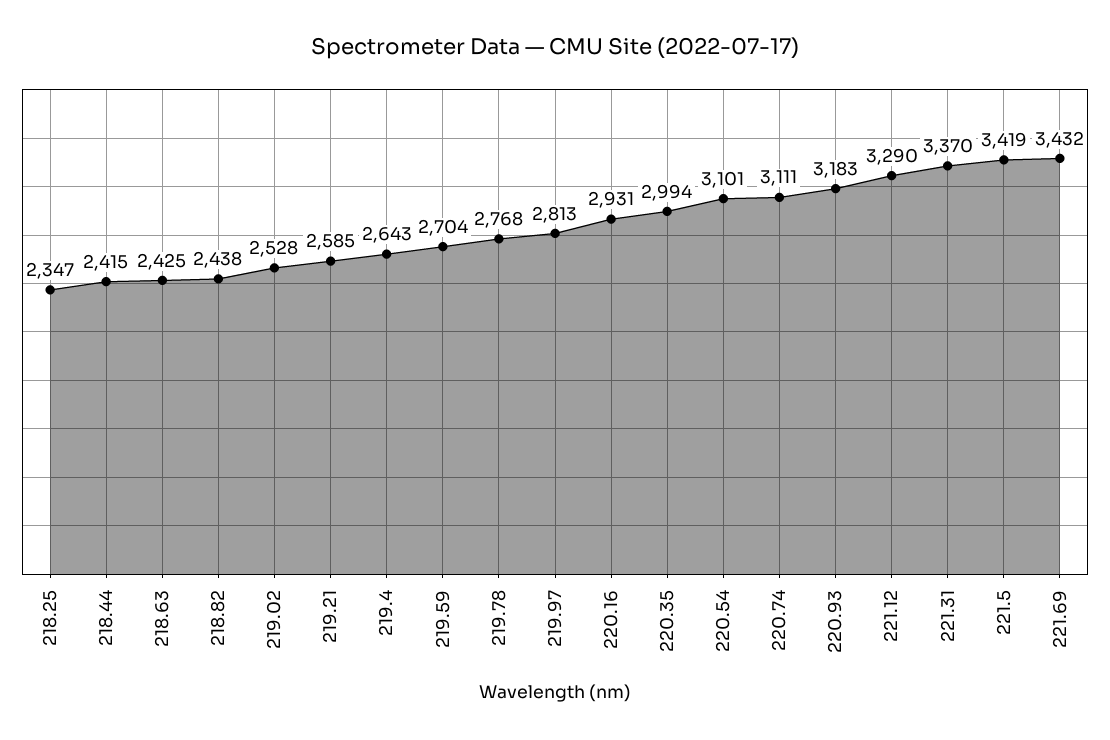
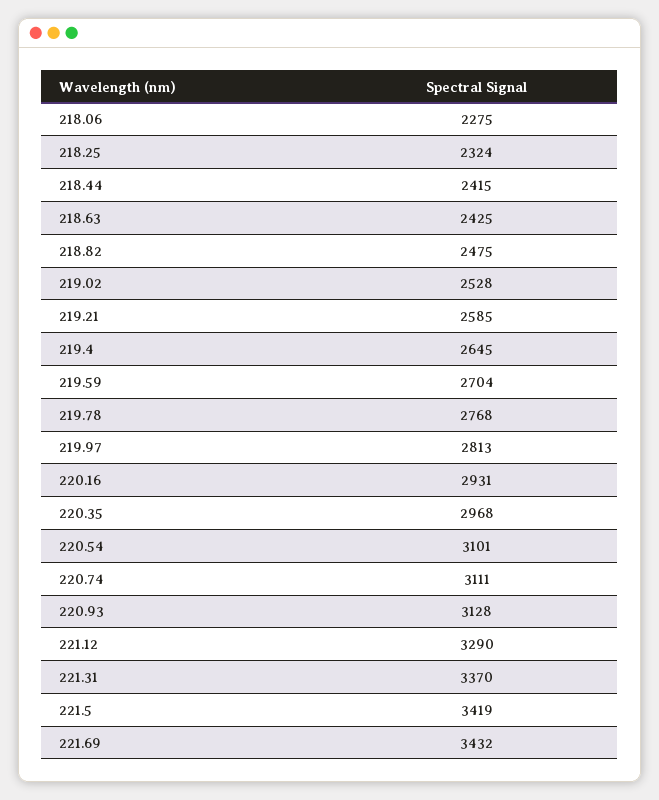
  {
-   "218.25": 2347,
+   "218.25": 2324,
    "218.44": 2415,
    "218.63": 2425,
-   "218.82": 2438,
+   "218.82": 2475,
    "219.02": 2528,
    "219.21": 2585,
-   "219.4": 2643,
+   "219.4": 2645,
    "219.59": 2704,
    "219.78": 2768,
    "219.97": 2813,
    "220.16": 2931,
-   "220.35": 2994,
+   "220.35": 2968,
    "220.54": 3101,
    "220.74": 3111,
-   "220.93": 3183,
+   "220.93": 3128,
    "221.12": 3290,
    "221.31": 3370,
    "221.5": 3419,
-   "221.69": 3432
+   "221.69": 3432,
+   "218.06": 2275
  }

